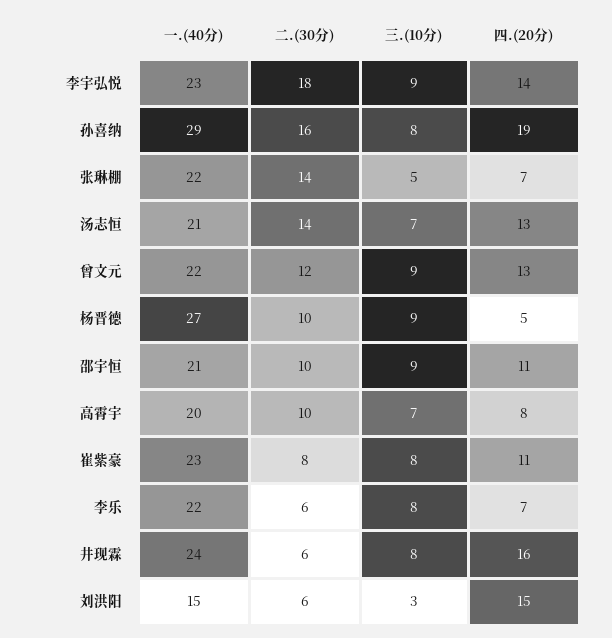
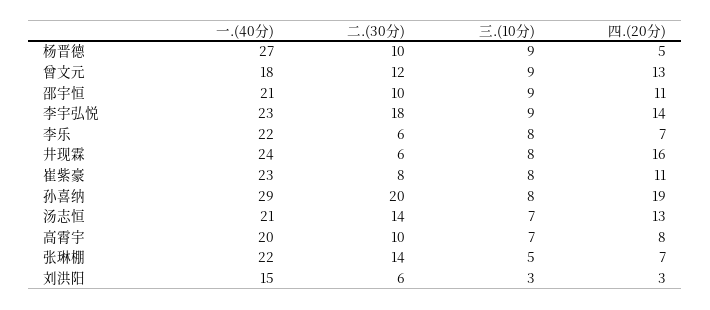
  {
    "一.(40分)": {
      "李宇弘悦": 23,
      "孙喜纳": 29,
      "张琳棚": 22,
      "汤志恒": 21,
-     "曾文元": 22,
+     "曾文元": 18,
      "杨晋德": 27,
      "邵宇恒": 21,
      "高霄宇": 20,
      "崔紫豪": 23,
      "李乐": 22,
      "井现霖": 24,
      "刘洪阳": 15
    },
    "二.(30分)": {
      "李宇弘悦": 18,
-     "孙喜纳": 16,
+     "孙喜纳": 20,
      "张琳棚": 14,
      "汤志恒": 14,
      "曾文元": 12,
      "杨晋德": 10,
      "邵宇恒": 10,
      "高霄宇": 10,
      "崔紫豪": 8,
      "李乐": 6,
      "井现霖": 6,
      "刘洪阳": 6
    },
    "三.(10分)": {
      "李宇弘悦": 9,
      "孙喜纳": 8,
      "张琳棚": 5,
      "汤志恒": 7,
      "曾文元": 9,
      "杨晋德": 9,
      "邵宇恒": 9,
      "高霄宇": 7,
      "崔紫豪": 8,
      "李乐": 8,
      "井现霖": 8,
      "刘洪阳": 3
    },
    "四.(20分)": {
      "李宇弘悦": 14,
      "孙喜纳": 19,
      "张琳棚": 7,
      "汤志恒": 13,
      "曾文元": 13,
      "杨晋德": 5,
      "邵宇恒": 11,
      "高霄宇": 8,
      "崔紫豪": 11,
      "李乐": 7,
      "井现霖": 16,
-     "刘洪阳": 15
+     "刘洪阳": 3
    }
  }

